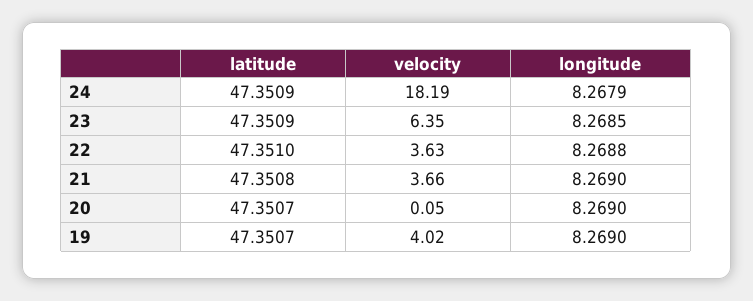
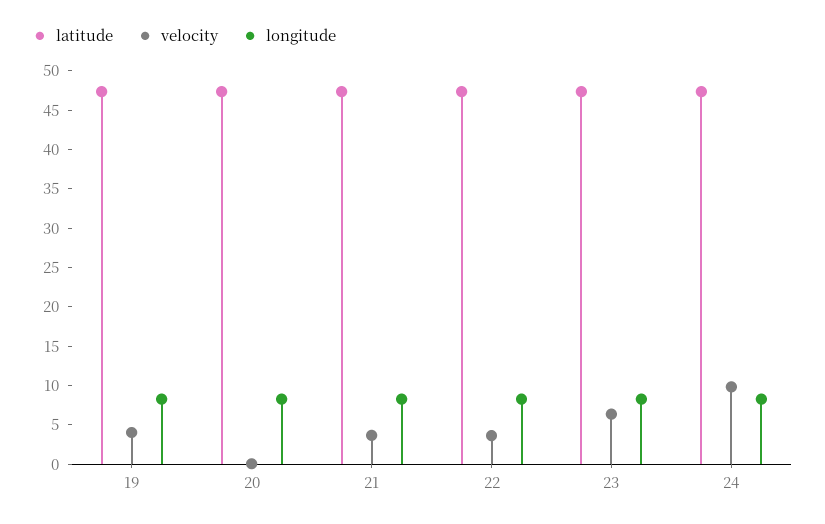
  {
    "latitude": {
      "24": 47.3509,
      "23": 47.3509,
      "22": 47.351,
      "21": 47.3508,
      "20": 47.3507,
      "19": 47.3507
    },
    "velocity": {
-     "24": 18.19,
+     "24": 10,
      "23": 6.35,
      "22": 3.63,
      "21": 3.66,
      "20": 0.05,
      "19": 4.02
    },
    "longitude": {
      "24": 8.2679,
      "23": 8.2685,
      "22": 8.2688,
      "21": 8.269,
      "20": 8.269,
      "19": 8.269
    }
  }

